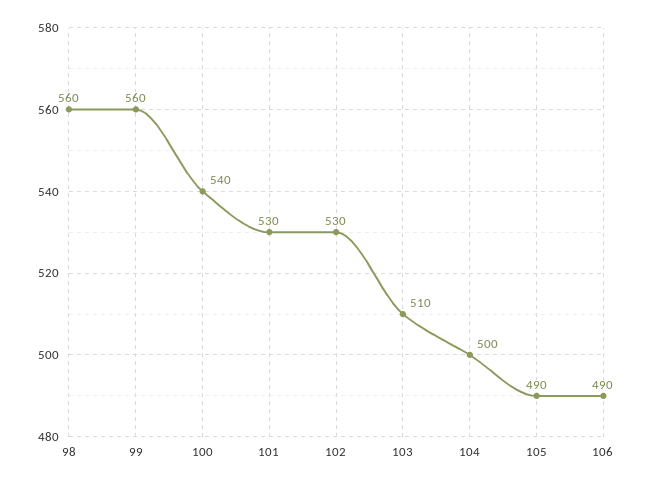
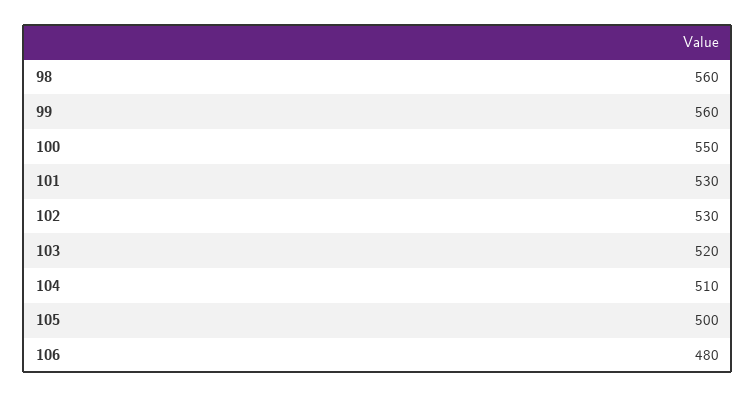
  {
    "98": 560,
    "99": 560,
-   "100": 540,
+   "100": 550,
    "101": 530,
    "102": 530,
-   "103": 510,
+   "103": 520,
-   "104": 500,
+   "104": 510,
-   "105": 490,
+   "105": 500,
-   "106": 490
+   "106": 480
  }

